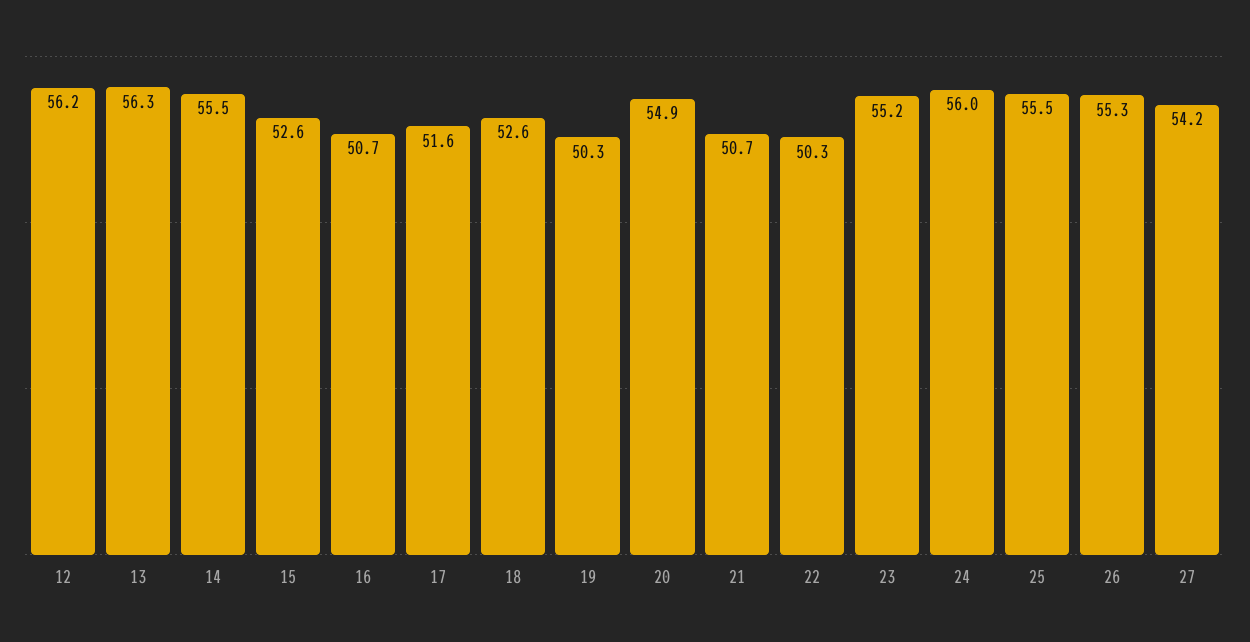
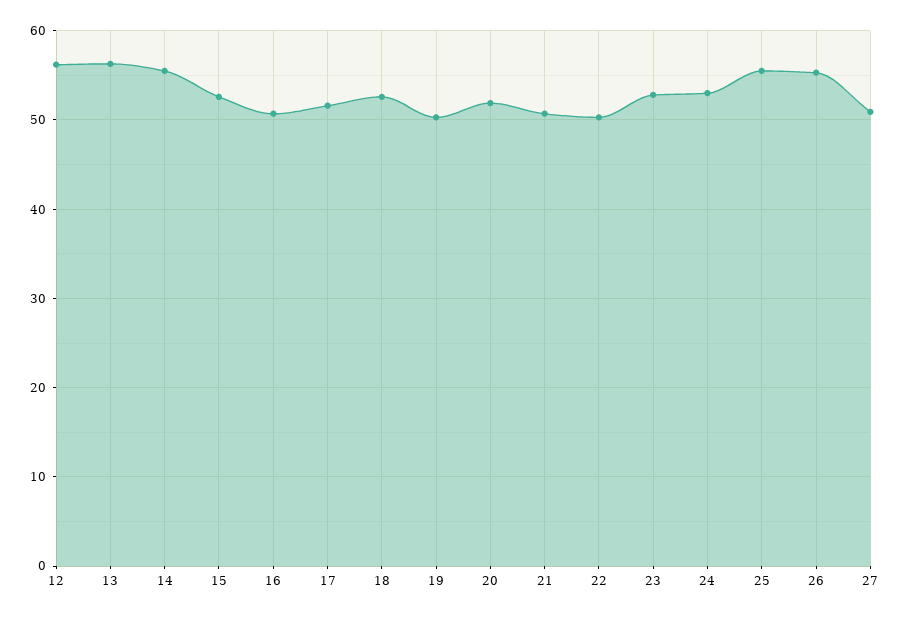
  {
    "12": 56.2,
    "13": 56.3,
    "14": 55.5,
    "15": 52.6,
    "16": 50.7,
    "17": 51.6,
    "18": 52.6,
    "19": 50.3,
-   "20": 54.9,
+   "20": 52,
    "21": 50.7,
    "22": 50.3,
-   "23": 55.2,
+   "23": 53,
-   "24": 56,
+   "24": 53,
    "25": 55.5,
    "26": 55.3,
-   "27": 54.2
+   "27": 51
  }

